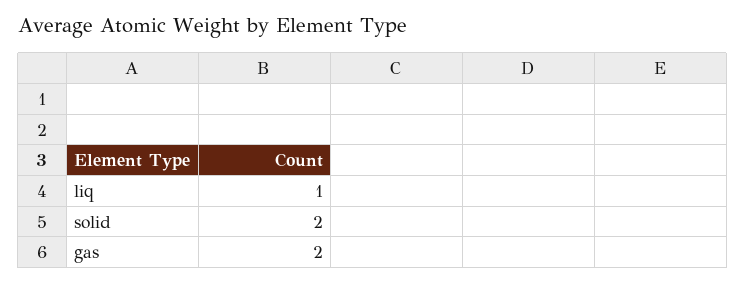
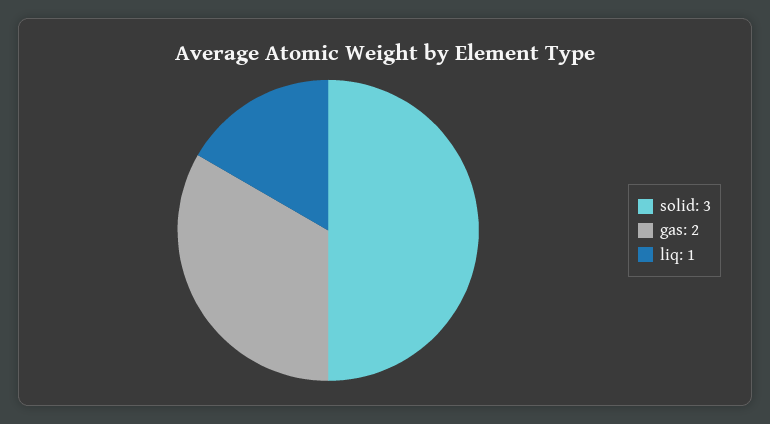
  {
    "liq": 1,
-   "solid": 2,
+   "solid": 3,
    "gas": 2
  }

